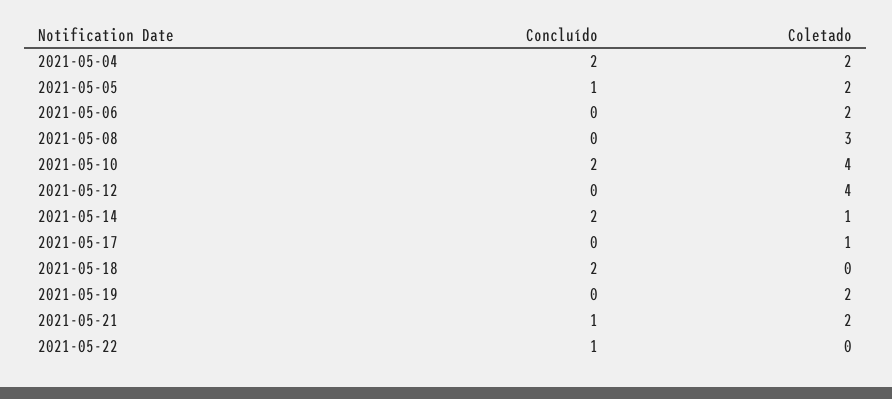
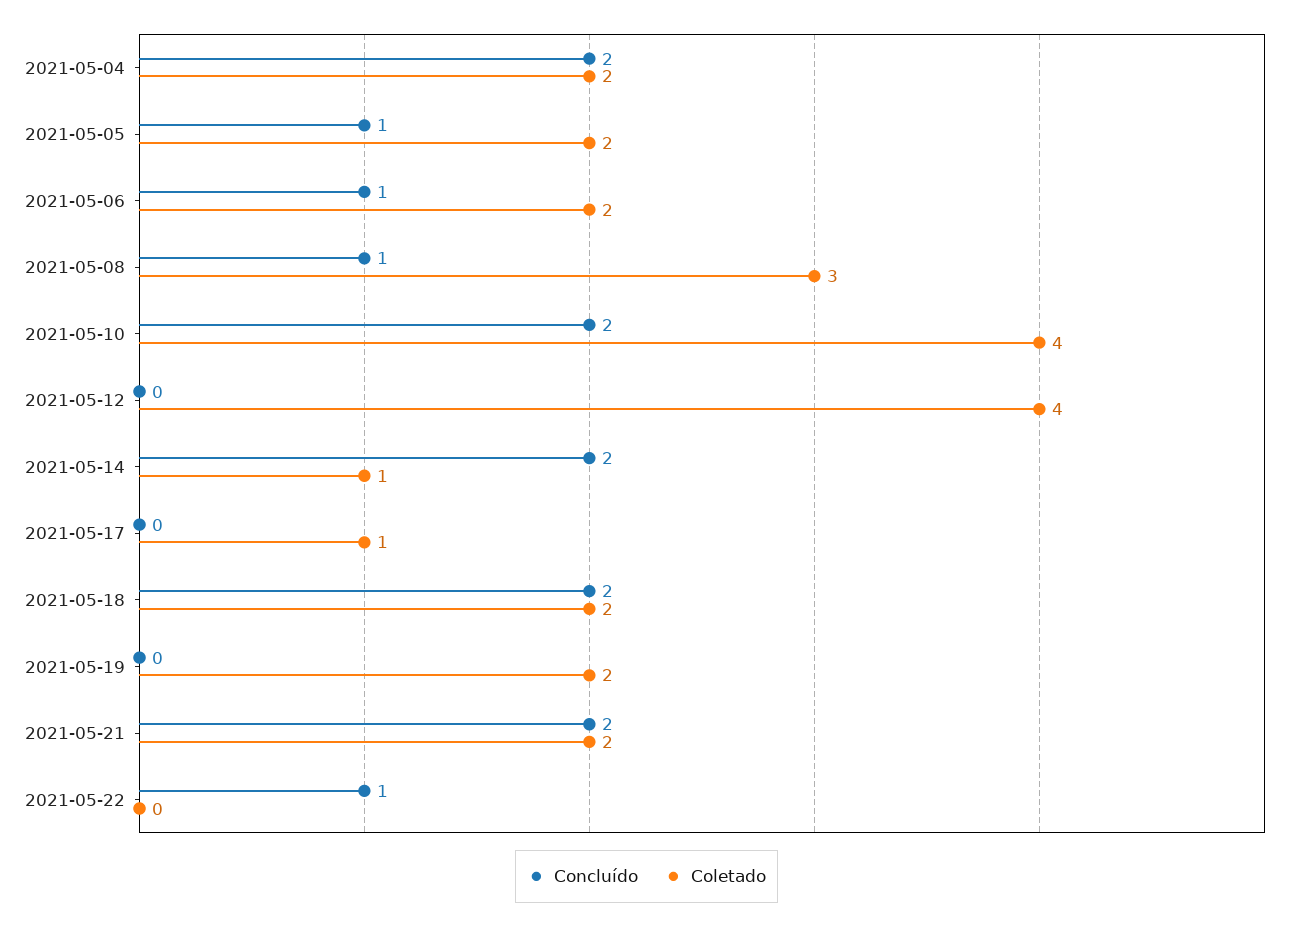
  {
    "Concluído": {
      "2021-05-04": 2,
      "2021-05-05": 1,
-     "2021-05-06": 0,
+     "2021-05-06": 1,
-     "2021-05-08": 0,
+     "2021-05-08": 1,
      "2021-05-10": 2,
      "2021-05-12": 0,
      "2021-05-14": 2,
      "2021-05-17": 0,
      "2021-05-18": 2,
      "2021-05-19": 0,
-     "2021-05-21": 1,
+     "2021-05-21": 2,
      "2021-05-22": 1
    },
    "Coletado": {
      "2021-05-04": 2,
      "2021-05-05": 2,
      "2021-05-06": 2,
      "2021-05-08": 3,
      "2021-05-10": 4,
      "2021-05-12": 4,
      "2021-05-14": 1,
      "2021-05-17": 1,
-     "2021-05-18": 0,
+     "2021-05-18": 2,
      "2021-05-19": 2,
      "2021-05-21": 2,
      "2021-05-22": 0
    }
  }

